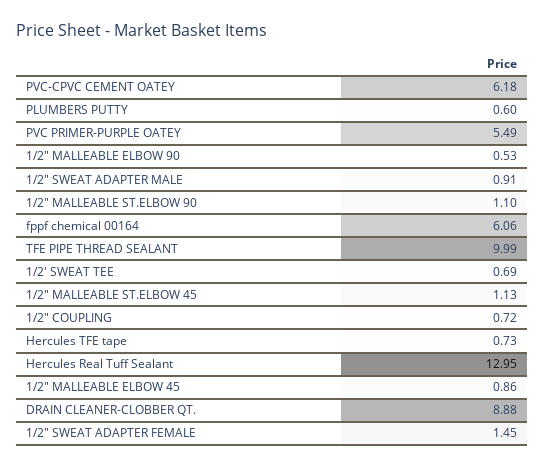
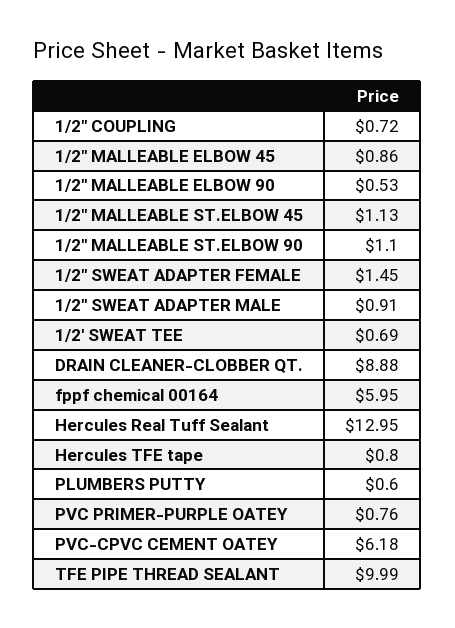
  {
    "PVC-CPVC CEMENT OATEY": 6.18,
    "PLUMBERS PUTTY": 0.6,
-   "PVC PRIMER-PURPLE OATEY": 5.49,
+   "PVC PRIMER-PURPLE OATEY": 0.76,
    "1/2\" MALLEABLE ELBOW 90": 0.53,
    "1/2\" SWEAT ADAPTER MALE": 0.91,
    "1/2\" MALLEABLE ST.ELBOW 90": 1.1,
-   "fppf chemical 00164": 6.06,
+   "fppf chemical 00164": 5.95,
    "TFE PIPE THREAD SEALANT": 9.99,
    "1/2' SWEAT TEE": 0.69,
    "1/2\" MALLEABLE ST.ELBOW 45": 1.13,
    "1/2\" COUPLING": 0.72,
-   "Hercules TFE tape": 0.73,
+   "Hercules TFE tape": 0.8,
    "Hercules Real Tuff Sealant": 12.95,
    "1/2\" MALLEABLE ELBOW 45": 0.86,
    "DRAIN CLEANER-CLOBBER QT.": 8.88,
    "1/2\" SWEAT ADAPTER FEMALE": 1.45
  }

